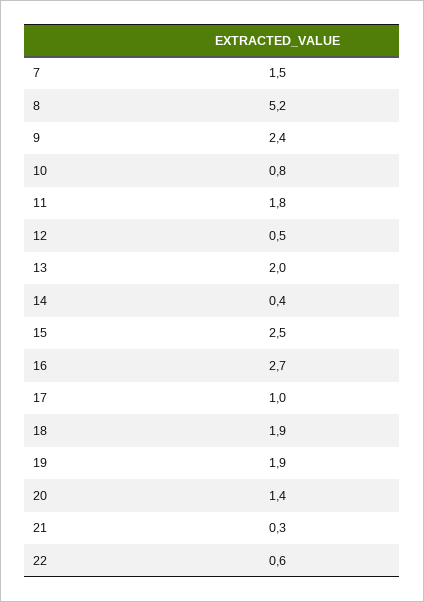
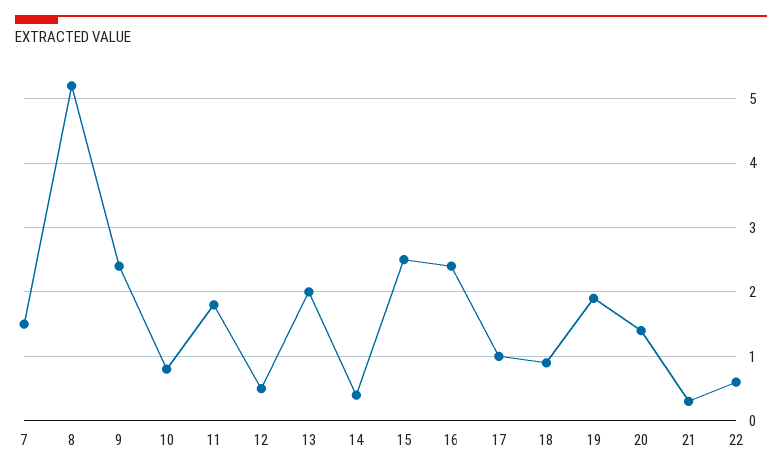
  {
    "7": 1.5,
    "8": 5.2,
    "9": 2.4,
    "10": 0.8,
    "11": 1.8,
    "12": 0.5,
    "13": 2,
    "14": 0.4,
    "15": 2.5,
-   "16": 2.7,
+   "16": 2.4,
    "17": 1,
-   "18": 1.9,
+   "18": 0.9,
    "19": 1.9,
    "20": 1.4,
    "21": 0.3,
    "22": 0.6
  }

